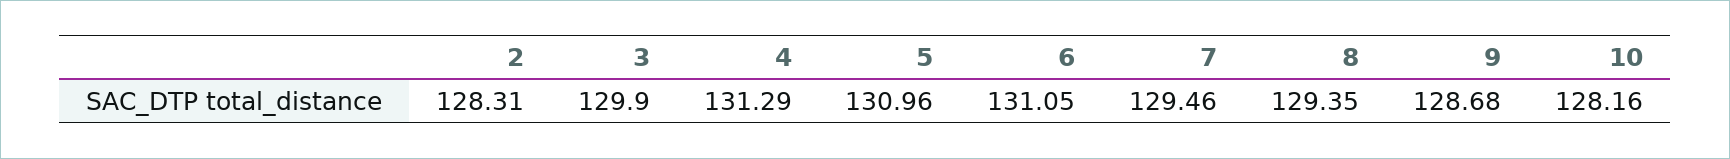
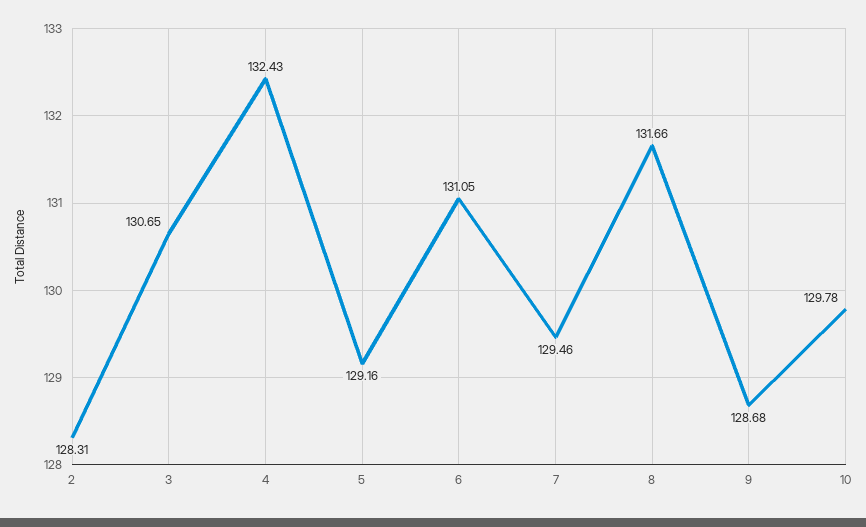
  {
    "2": 128.31,
-   "3": 129.9,
+   "3": 130.65,
-   "4": 131.29,
+   "4": 132.43,
-   "5": 130.96,
+   "5": 129.16,
    "6": 131.05,
    "7": 129.46,
-   "8": 129.35,
+   "8": 131.66,
    "9": 128.68,
-   "10": 128.16
+   "10": 129.78
  }

